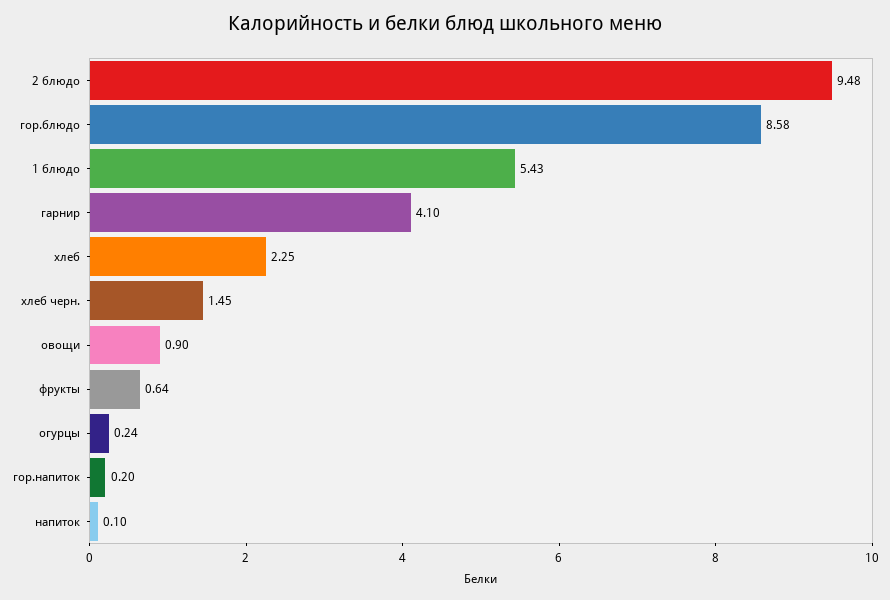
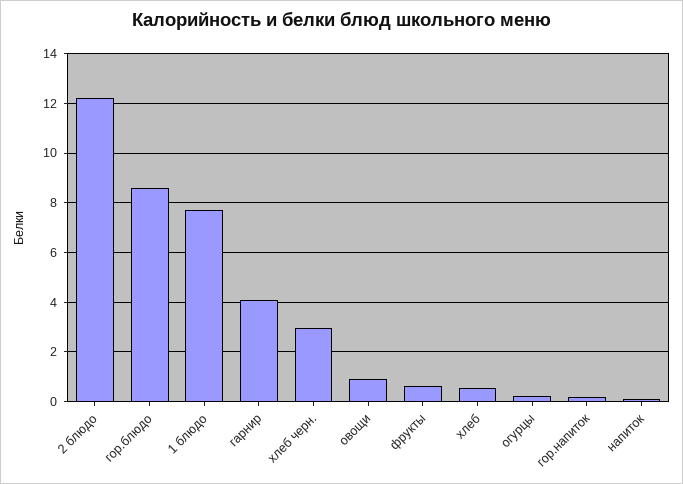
  {
-   "2 блюдо": 9.48,
+   "2 блюдо": 12.25,
    "гор.блюдо": 8.58,
-   "1 блюдо": 5.43,
+   "1 блюдо": 7.75,
    "гарнир": 4.1,
-   "хлеб": 2.25,
+   "хлеб": 0.5,
-   "хлеб черн.": 1.45,
+   "хлеб черн.": 3,
    "овощи": 0.9,
    "фрукты": 0.64,
    "огурцы": 0.24,
    "гор.напиток": 0.2,
    "напиток": 0.1
  }

